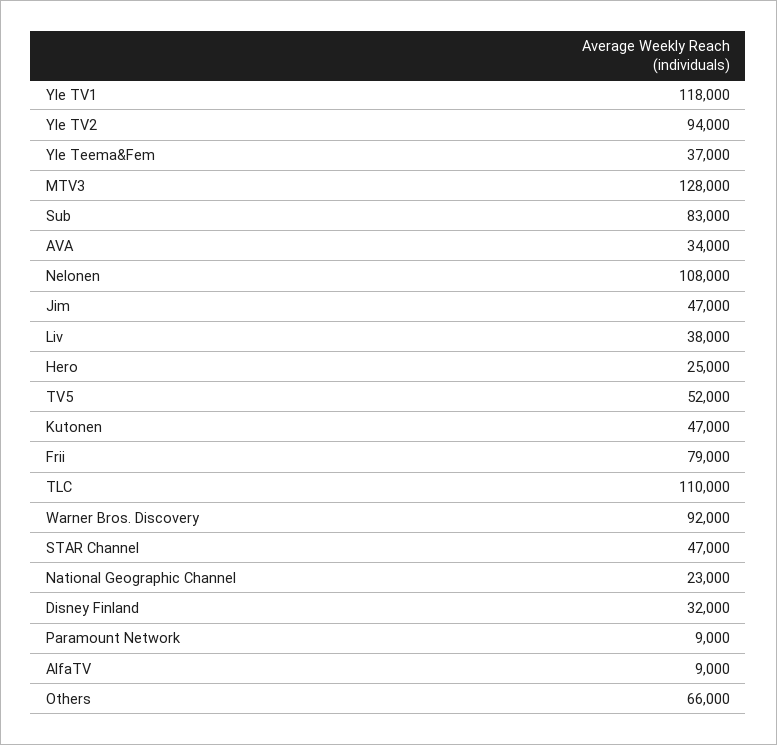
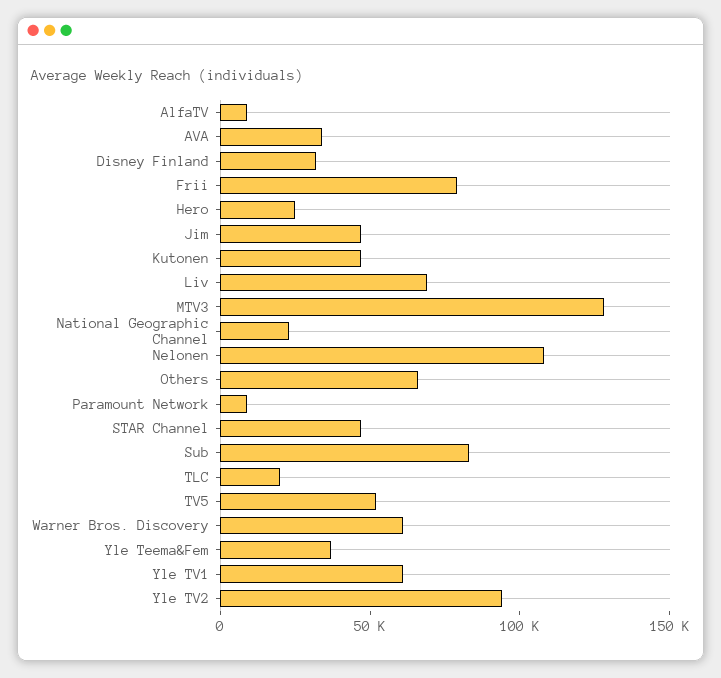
  {
-   "Yle TV1": 118000,
+   "Yle TV1": 60000,
    "Yle TV2": 94000,
    "Yle Teema&Fem": 37000,
    "MTV3": 128000,
    "Sub": 83000,
    "AVA": 34000,
    "Nelonen": 108000,
    "Jim": 47000,
-   "Liv": 38000,
+   "Liv": 70000,
    "Hero": 25000,
    "TV5": 52000,
    "Kutonen": 47000,
    "Frii": 79000,
-   "TLC": 110000,
+   "TLC": 20000,
-   "Warner Bros. Discovery": 92000,
+   "Warner Bros. Discovery": 60000,
    "STAR Channel": 47000,
    "National Geographic Channel": 23000,
    "Disney Finland": 32000,
    "Paramount Network": 9000,
    "AlfaTV": 9000,
    "Others": 66000
  }

